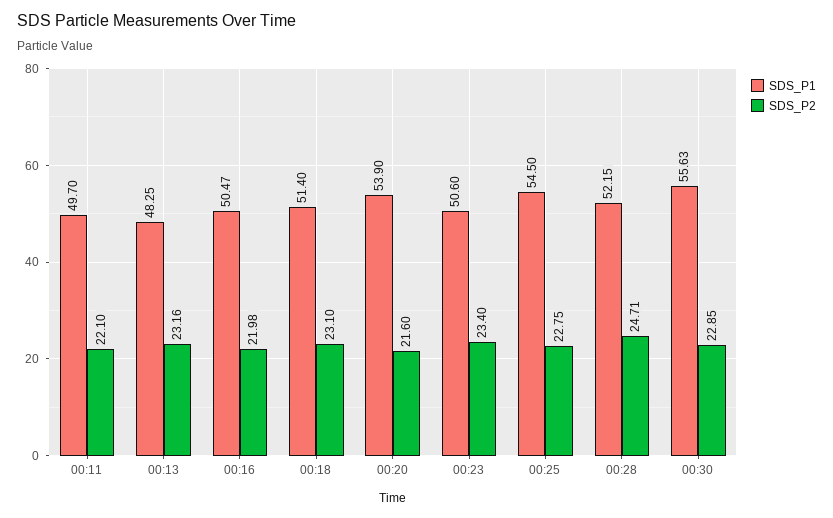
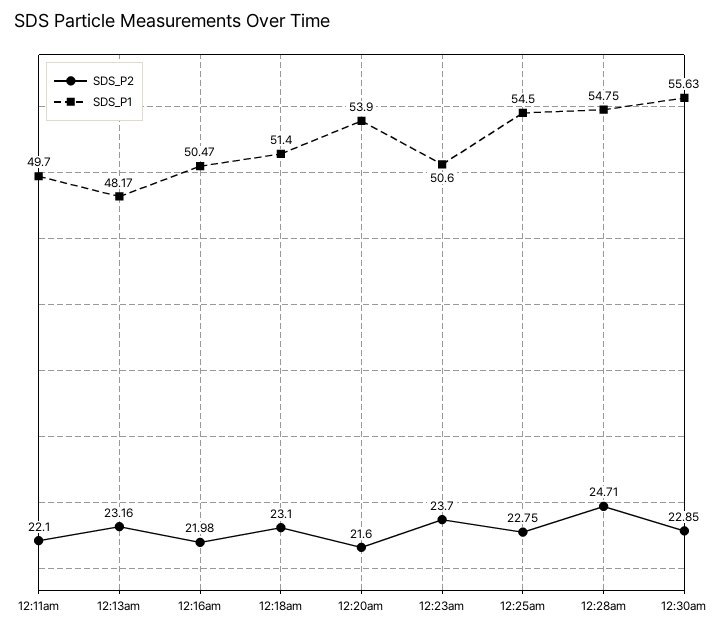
  {
    "SDS_P1": {
      "00:11": 49.7,
-     "00:13": 48.25,
+     "00:13": 48.17,
      "00:16": 50.47,
      "00:18": 51.4,
      "00:20": 53.9,
      "00:23": 50.6,
      "00:25": 54.5,
-     "00:28": 52.15,
+     "00:28": 54.75,
      "00:30": 55.63
    },
    "SDS_P2": {
      "00:11": 22.1,
      "00:13": 23.16,
      "00:16": 21.98,
      "00:18": 23.1,
      "00:20": 21.6,
-     "00:23": 23.4,
+     "00:23": 23.7,
      "00:25": 22.75,
      "00:28": 24.71,
      "00:30": 22.85
    }
  }

